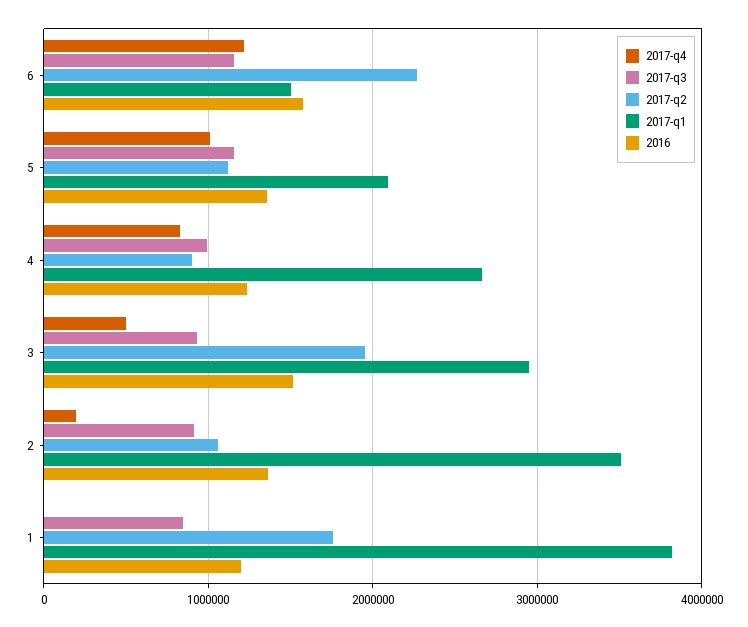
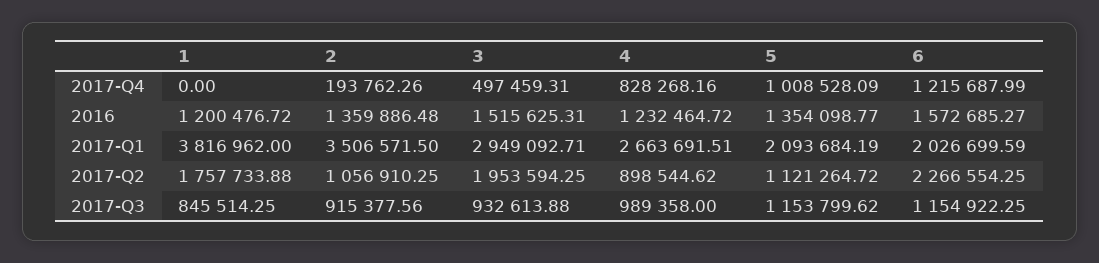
  {
    "2017-q4": {
      "6": 1215687.99,
      "5": 1008528.09,
      "4": 828268.16,
      "3": 497459.31,
      "2": 193762.26,
      "1": 0
    },
    "2017-q3": {
      "6": 1154922.25,
      "5": 1153799.62,
      "4": 989358,
      "3": 932613.88,
      "2": 915377.56,
      "1": 845514.25
    },
    "2017-q2": {
      "6": 2266554.25,
      "5": 1121264.72,
      "4": 898544.62,
      "3": 1953594.25,
      "2": 1056910.25,
      "1": 1757733.88
    },
    "2017-q1": {
-     "6": 1500000,
+     "6": 2026699.59,
      "5": 2093684.19,
      "4": 2663691.51,
      "3": 2949092.71,
      "2": 3506571.5,
      "1": 3816962
    },
    "2016": {
      "6": 1572685.27,
      "5": 1354098.77,
      "4": 1232464.72,
      "3": 1515625.31,
      "2": 1359886.48,
      "1": 1200476.72
    }
  }

